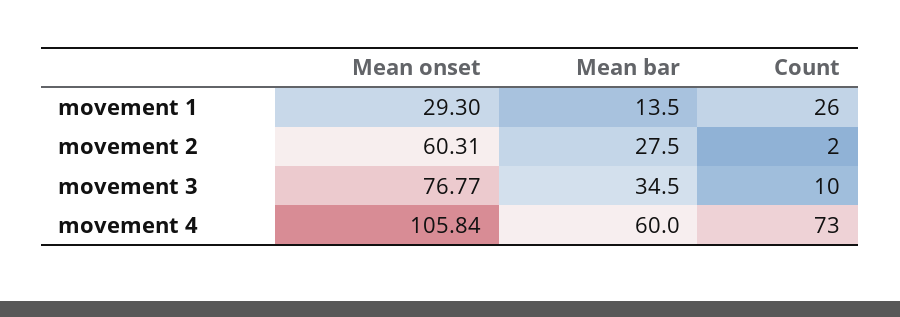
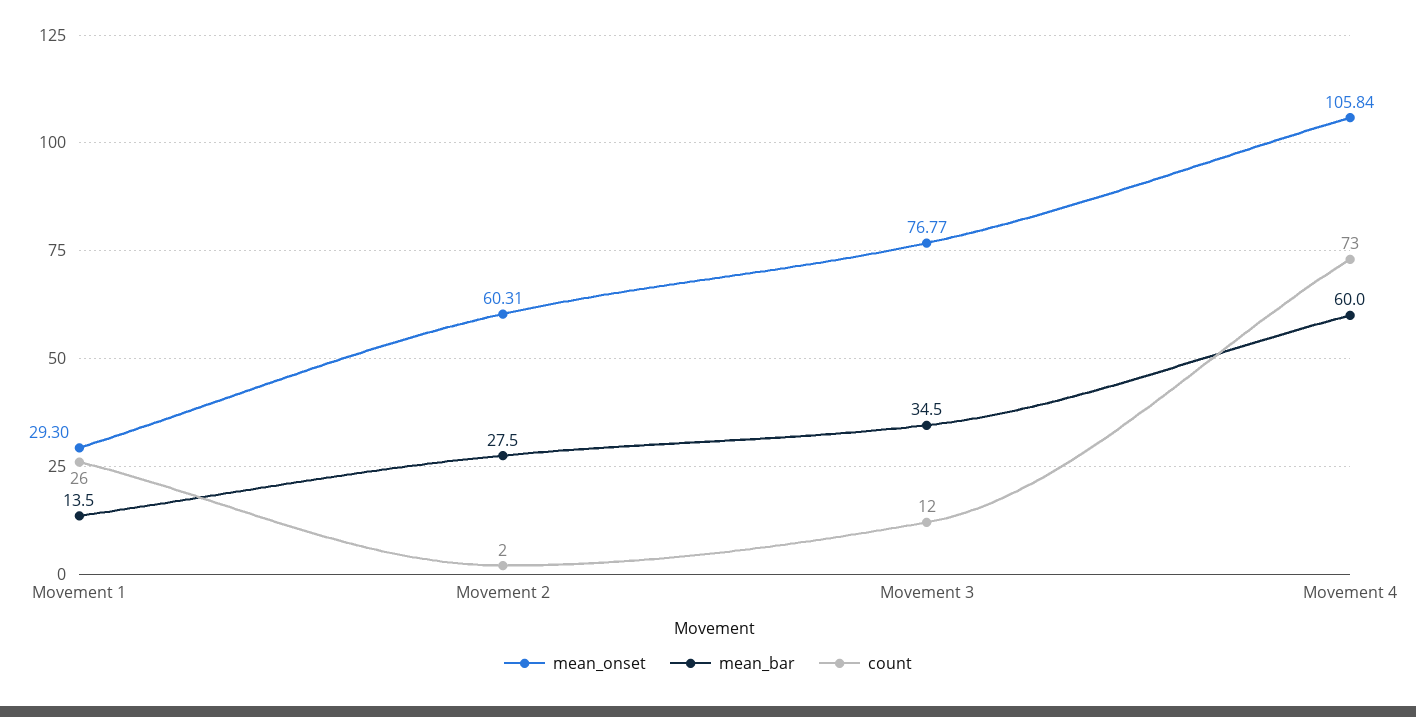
  {
    "Mean onset": {
      "movement 1": 29.3,
      "movement 2": 60.31,
      "movement 3": 76.77,
      "movement 4": 105.84
    },
    "Mean bar": {
      "movement 1": 13.5,
      "movement 2": 27.5,
      "movement 3": 34.5,
      "movement 4": 60
    },
    "Count": {
      "movement 1": 26,
      "movement 2": 2,
-     "movement 3": 10,
+     "movement 3": 12,
      "movement 4": 73
    }
  }

